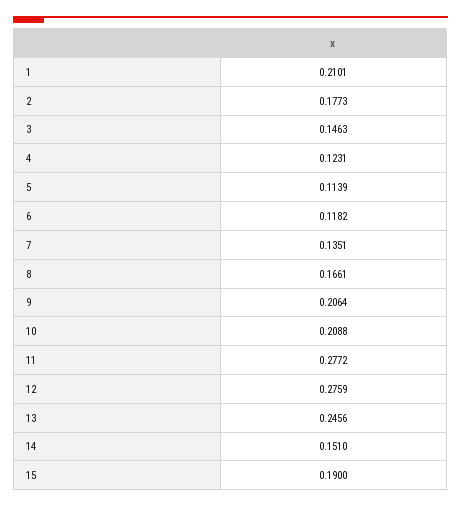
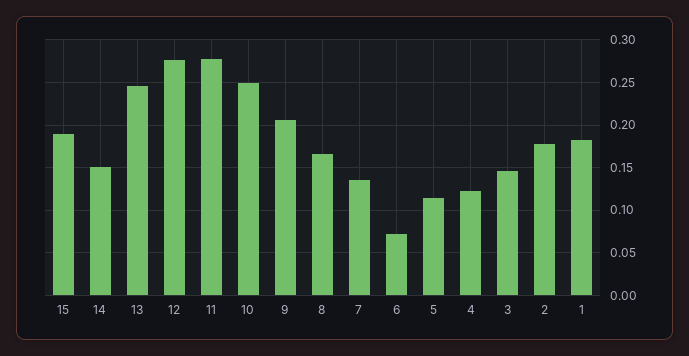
  {
-   "1": 0.2101,
+   "1": 0.18,
    "2": 0.1773,
    "3": 0.1463,
    "4": 0.1231,
    "5": 0.1139,
-   "6": 0.1182,
+   "6": 0.07,
    "7": 0.1351,
    "8": 0.1661,
    "9": 0.2064,
-   "10": 0.2088,
+   "10": 0.25,
    "11": 0.2772,
    "12": 0.2759,
    "13": 0.2456,
    "14": 0.151,
    "15": 0.19
  }

